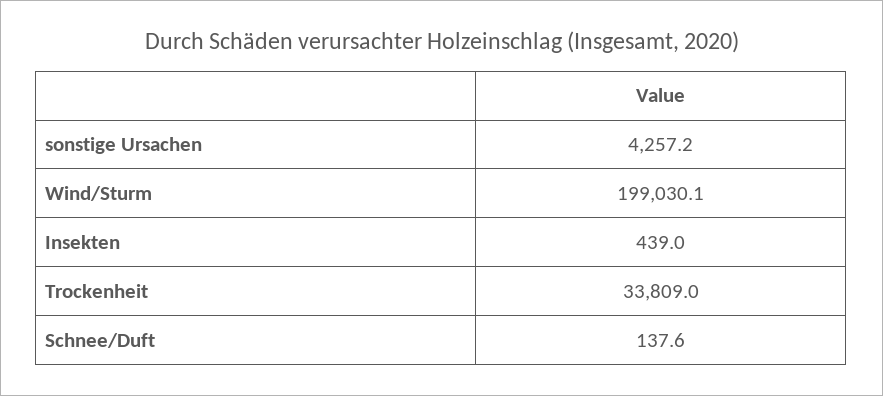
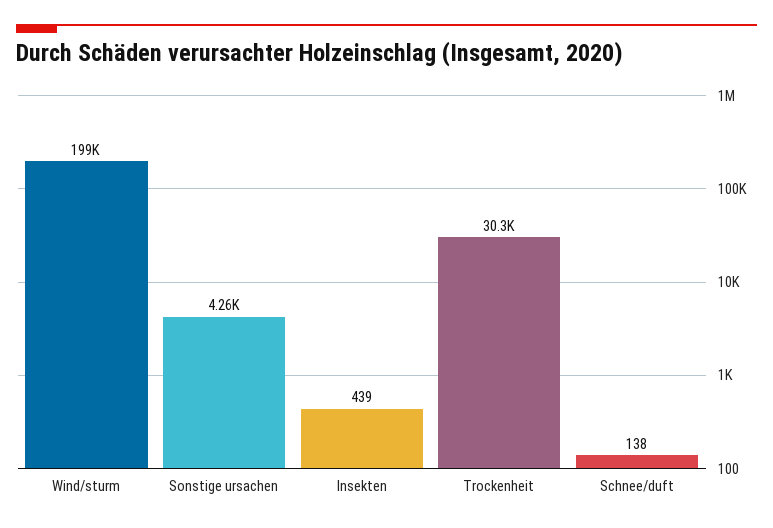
  {
    "sonstige Ursachen": 4257.2,
    "Wind/Sturm": 199030.1,
    "Insekten": 439,
-   "Trockenheit": 33809,
+   "Trockenheit": 30300,
    "Schnee/Duft": 137.6
  }

